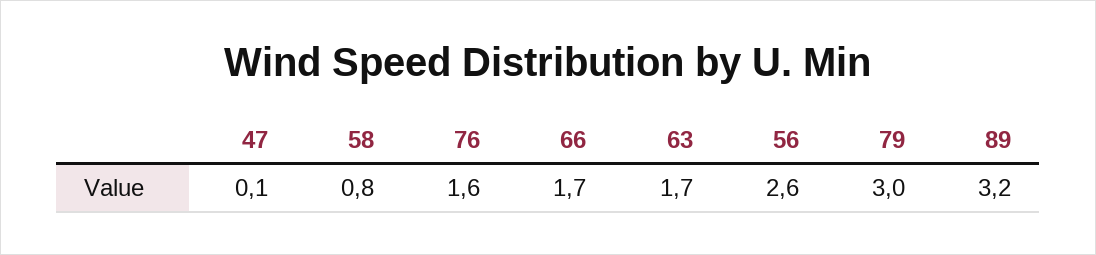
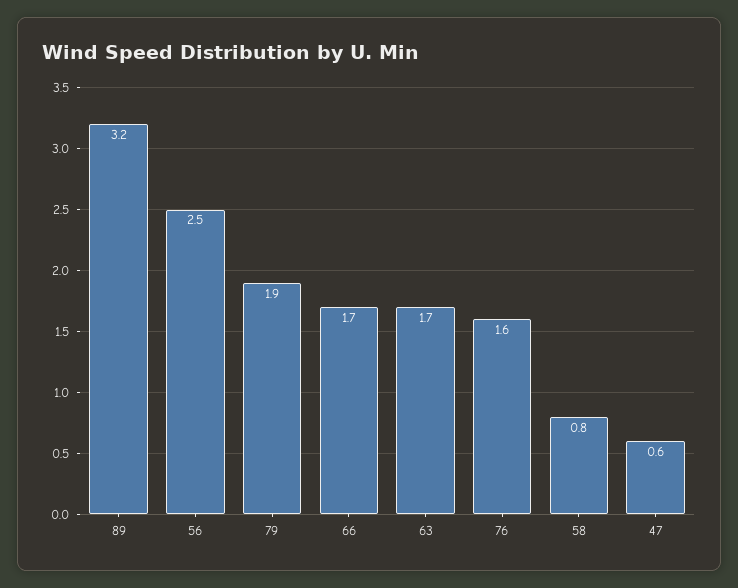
  {
-   "47": 0.1,
+   "47": 0.6,
    "58": 0.8,
    "76": 1.6,
    "66": 1.7,
    "63": 1.7,
-   "56": 2.6,
+   "56": 2.5,
-   "79": 3,
+   "79": 1.9,
    "89": 3.2
  }

